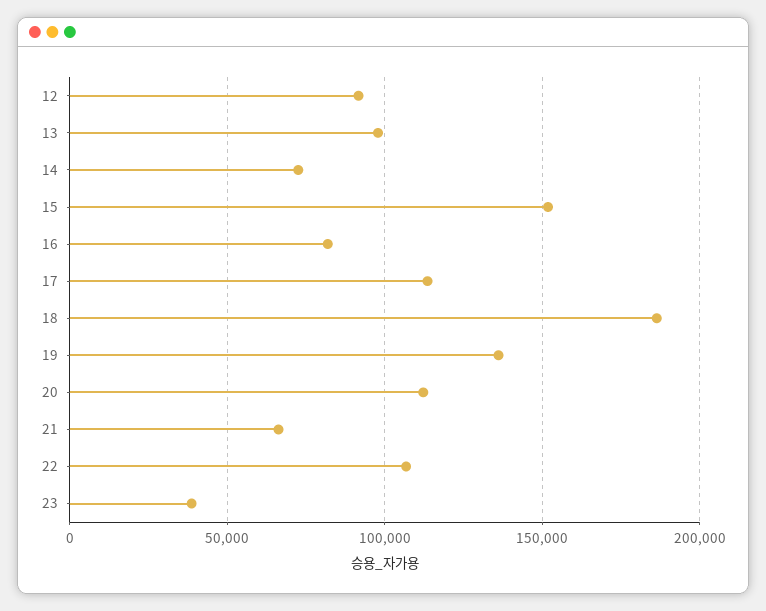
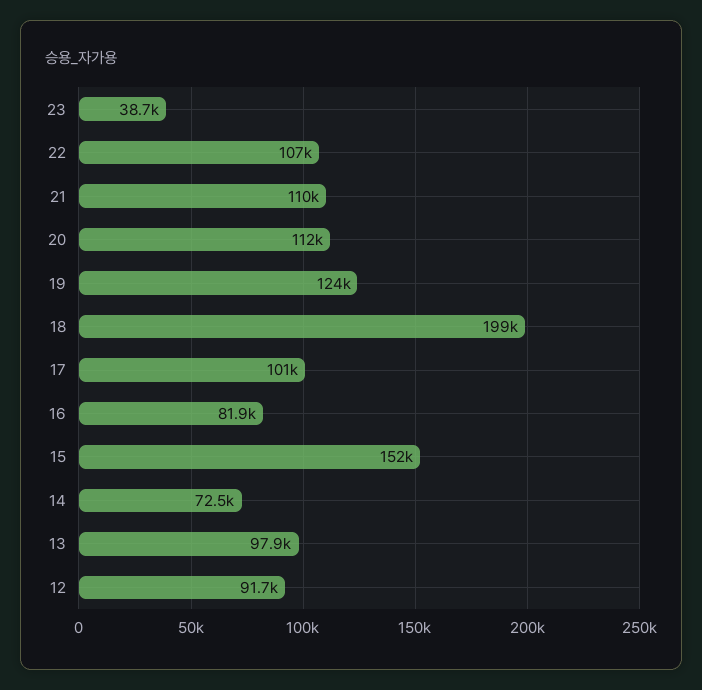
  {
    "12": 91700,
    "13": 97900,
    "14": 72500,
    "15": 152000,
    "16": 81900,
-   "17": 115000,
+   "17": 101000,
-   "18": 185000,
+   "18": 199000,
-   "19": 135000,
+   "19": 124000,
    "20": 112000,
-   "21": 65000,
+   "21": 110000,
    "22": 107000,
    "23": 38700
  }

